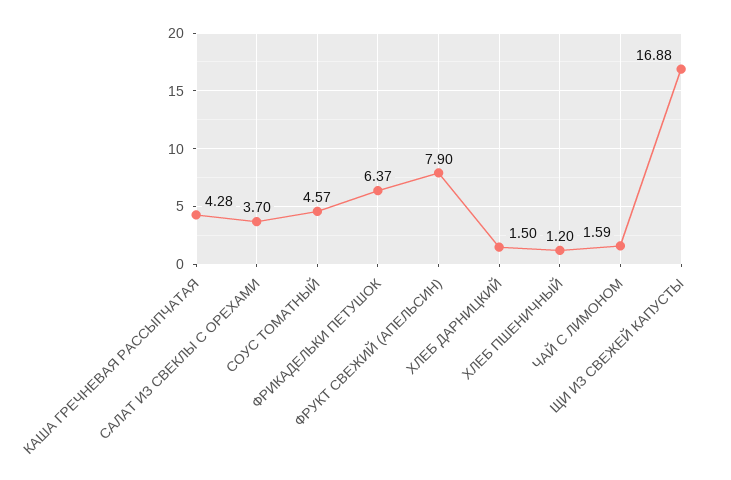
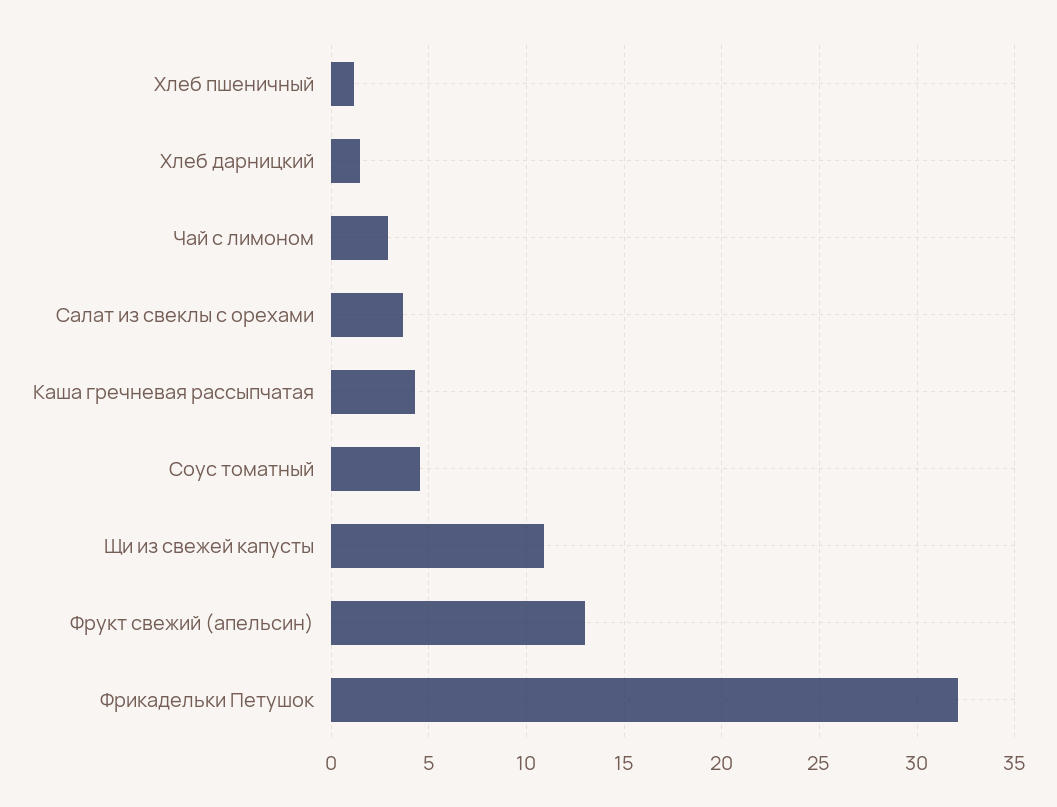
  {
    "КАША ГРЕЧНЕВАЯ РАССЫПЧАТАЯ": 4.28,
    "САЛАТ ИЗ СВЕКЛЫ С ОРЕХАМИ": 3.7,
    "СОУС ТОМАТНЫЙ": 4.57,
-   "ФРИКАДЕЛЬКИ ПЕТУШОК": 6.37,
+   "ФРИКАДЕЛЬКИ ПЕТУШОК": 32,
-   "ФРУКТ СВЕЖИЙ (АПЕЛЬСИН)": 7.9,
+   "ФРУКТ СВЕЖИЙ (АПЕЛЬСИН)": 13,
    "ХЛЕБ ДАРНИЦКИЙ": 1.5,
    "ХЛЕБ ПШЕНИЧНЫЙ": 1.2,
-   "ЧАЙ С ЛИМОНОМ": 1.59,
+   "ЧАЙ С ЛИМОНОМ": 3,
-   "ЩИ ИЗ СВЕЖЕЙ КАПУСТЫ": 16.88
+   "ЩИ ИЗ СВЕЖЕЙ КАПУСТЫ": 11
  }

